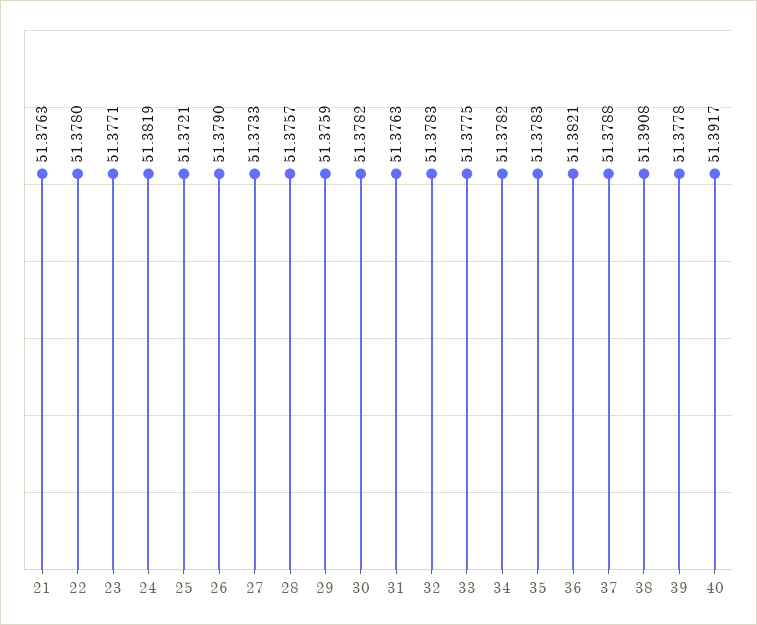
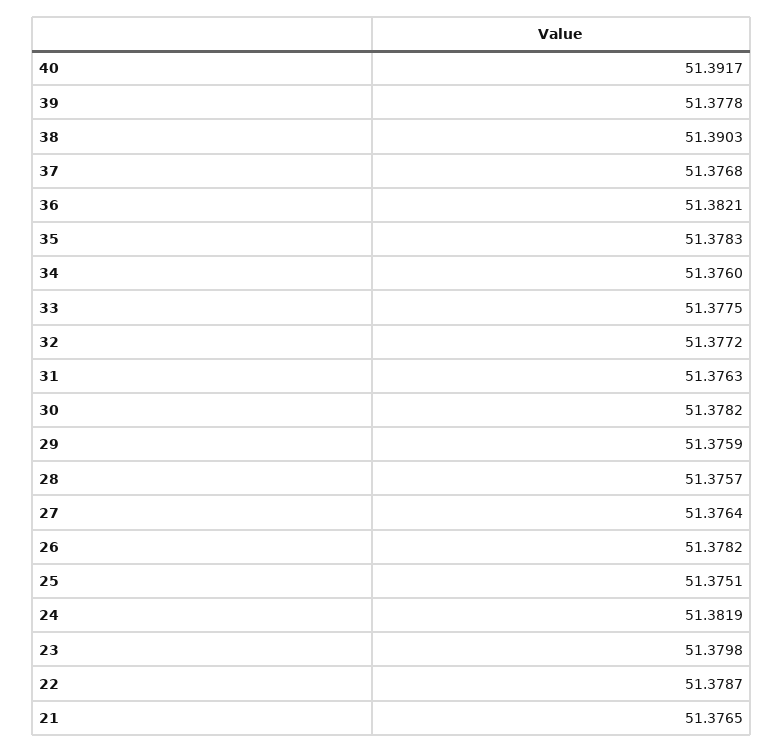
  {
-   "21": 51.3763,
+   "21": 51.3765,
-   "22": 51.378,
+   "22": 51.3787,
-   "23": 51.3771,
+   "23": 51.3798,
    "24": 51.3819,
-   "25": 51.3721,
+   "25": 51.3751,
-   "26": 51.379,
+   "26": 51.3782,
-   "27": 51.3733,
+   "27": 51.3764,
    "28": 51.3757,
    "29": 51.3759,
    "30": 51.3782,
    "31": 51.3763,
-   "32": 51.3783,
+   "32": 51.3772,
    "33": 51.3775,
-   "34": 51.3782,
+   "34": 51.376,
    "35": 51.3783,
    "36": 51.3821,
-   "37": 51.3788,
+   "37": 51.3768,
-   "38": 51.3908,
+   "38": 51.3903,
    "39": 51.3778,
    "40": 51.3917
  }

